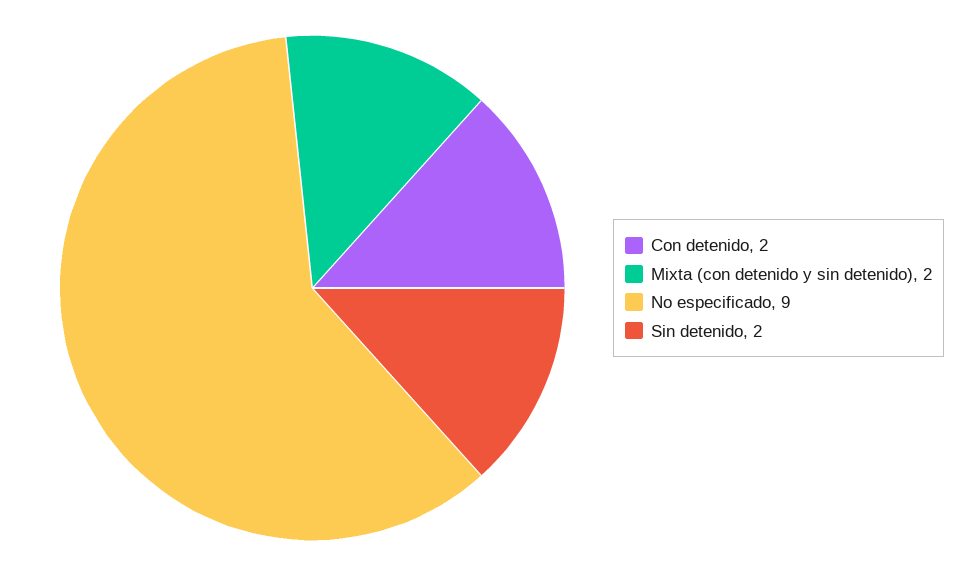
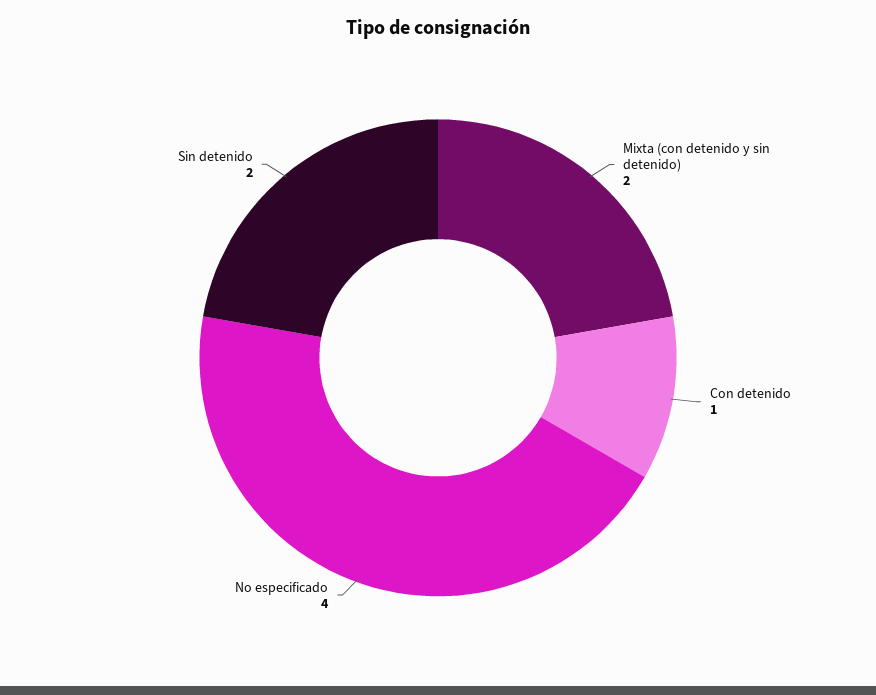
  {
-   "Con detenido": 2,
+   "Con detenido": 1,
    "Mixta (con detenido y sin detenido)": 2,
-   "No especificado": 9,
+   "No especificado": 4,
    "Sin detenido": 2
  }

